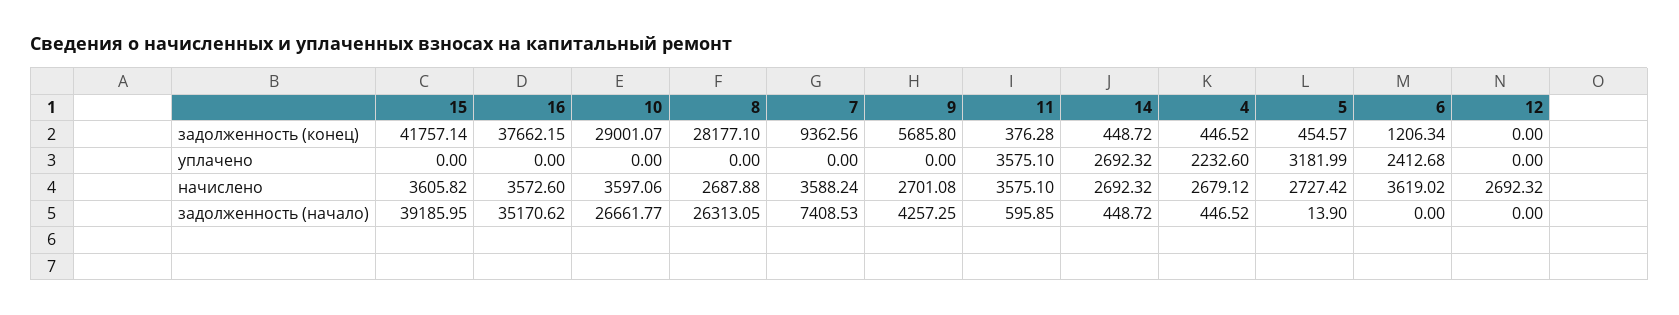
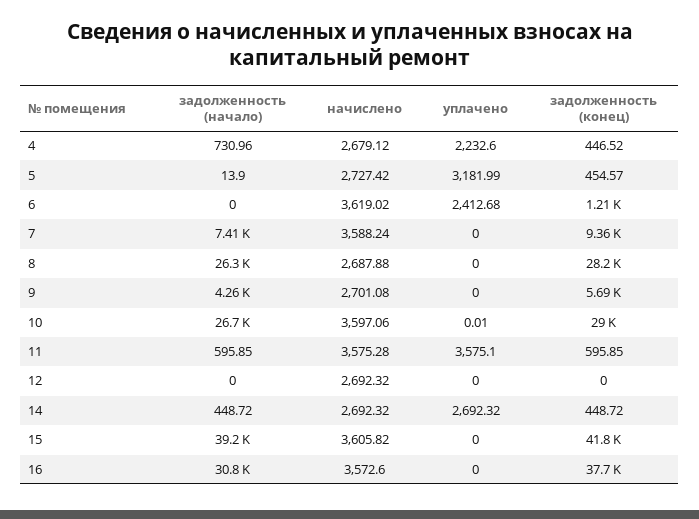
  {
    "15": {
      "задолженность (конец)": 41757.14,
      "уплачено": 0,
      "начислено": 3605.82,
      "задолженность (начало)": 39185.95
    },
    "16": {
      "задолженность (конец)": 37662.15,
      "уплачено": 0,
      "начислено": 3572.6,
-     "задолженность (начало)": 35170.62
+     "задолженность (начало)": 30800
    },
    "10": {
      "задолженность (конец)": 29001.07,
-     "уплачено": 0,
+     "уплачено": 0.01,
      "начислено": 3597.06,
      "задолженность (начало)": 26661.77
    },
    "8": {
      "задолженность (конец)": 28177.1,
      "уплачено": 0,
      "начислено": 2687.88,
      "задолженность (начало)": 26313.05
    },
    "7": {
      "задолженность (конец)": 9362.56,
      "уплачено": 0,
      "начислено": 3588.24,
      "задолженность (начало)": 7408.53
    },
    "9": {
      "задолженность (конец)": 5685.8,
      "уплачено": 0,
      "начислено": 2701.08,
      "задолженность (начало)": 4257.25
    },
    "11": {
-     "задолженность (конец)": 376.28,
+     "задолженность (конец)": 595.85,
      "уплачено": 3575.1,
-     "начислено": 3575.1,
+     "начислено": 3575.28,
      "задолженность (начало)": 595.85
    },
    "14": {
      "задолженность (конец)": 448.72,
      "уплачено": 2692.32,
      "начислено": 2692.32,
      "задолженность (начало)": 448.72
    },
    "4": {
      "задолженность (конец)": 446.52,
      "уплачено": 2232.6,
      "начислено": 2679.12,
-     "задолженность (начало)": 446.52
+     "задолженность (начало)": 730.96
    },
    "5": {
      "задолженность (конец)": 454.57,
      "уплачено": 3181.99,
      "начислено": 2727.42,
      "задолженность (начало)": 13.9
    },
    "6": {
      "задолженность (конец)": 1206.34,
      "уплачено": 2412.68,
      "начислено": 3619.02,
      "задолженность (начало)": 0
    },
    "12": {
      "задолженность (конец)": 0,
      "уплачено": 0,
      "начислено": 2692.32,
      "задолженность (начало)": 0
    }
  }

